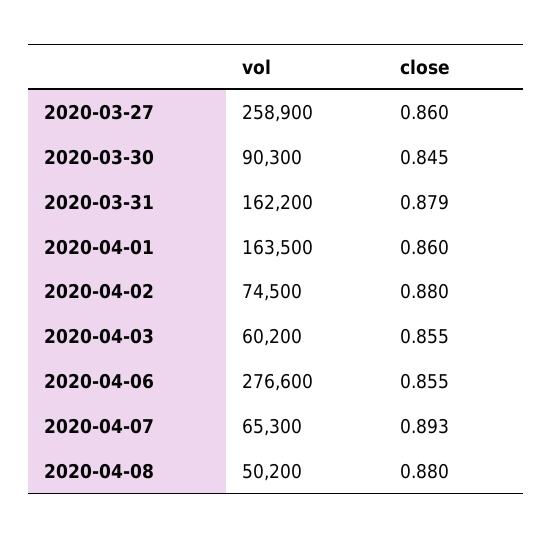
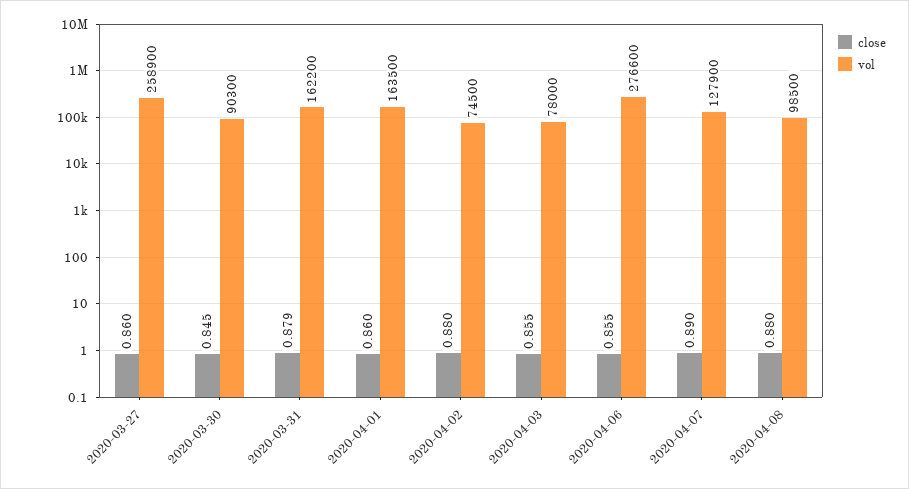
  {
    "vol": {
      "2020-03-27": 258900,
      "2020-03-30": 90300,
      "2020-03-31": 162200,
      "2020-04-01": 163500,
      "2020-04-02": 74500,
-     "2020-04-03": 60200,
+     "2020-04-03": 78000,
      "2020-04-06": 276600,
-     "2020-04-07": 65300,
+     "2020-04-07": 127900,
-     "2020-04-08": 50200
+     "2020-04-08": 98500
    },
    "close": {
      "2020-03-27": 0.86,
      "2020-03-30": 0.845,
      "2020-03-31": 0.879,
      "2020-04-01": 0.86,
      "2020-04-02": 0.88,
      "2020-04-03": 0.855,
      "2020-04-06": 0.855,
-     "2020-04-07": 0.893,
+     "2020-04-07": 0.89,
      "2020-04-08": 0.88
    }
  }

